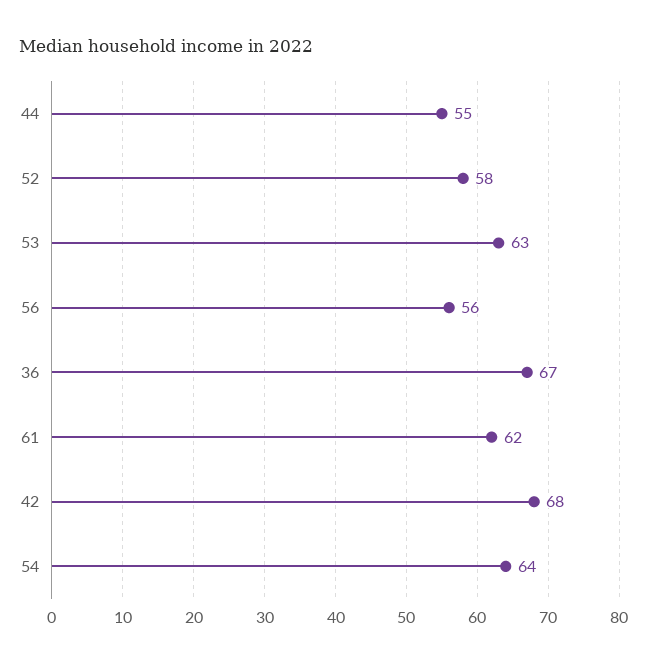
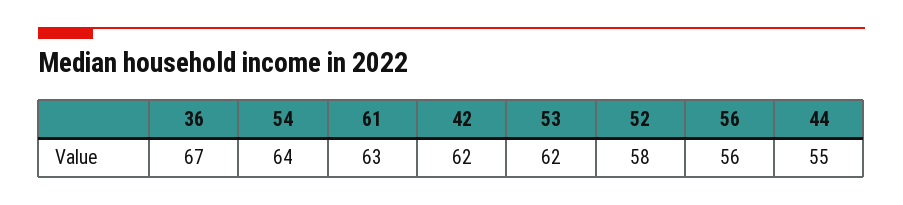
  {
    "44": 55,
    "52": 58,
-   "53": 63,
+   "53": 62,
    "56": 56,
    "36": 67,
-   "61": 62,
+   "61": 63,
-   "42": 68,
+   "42": 62,
    "54": 64
  }

